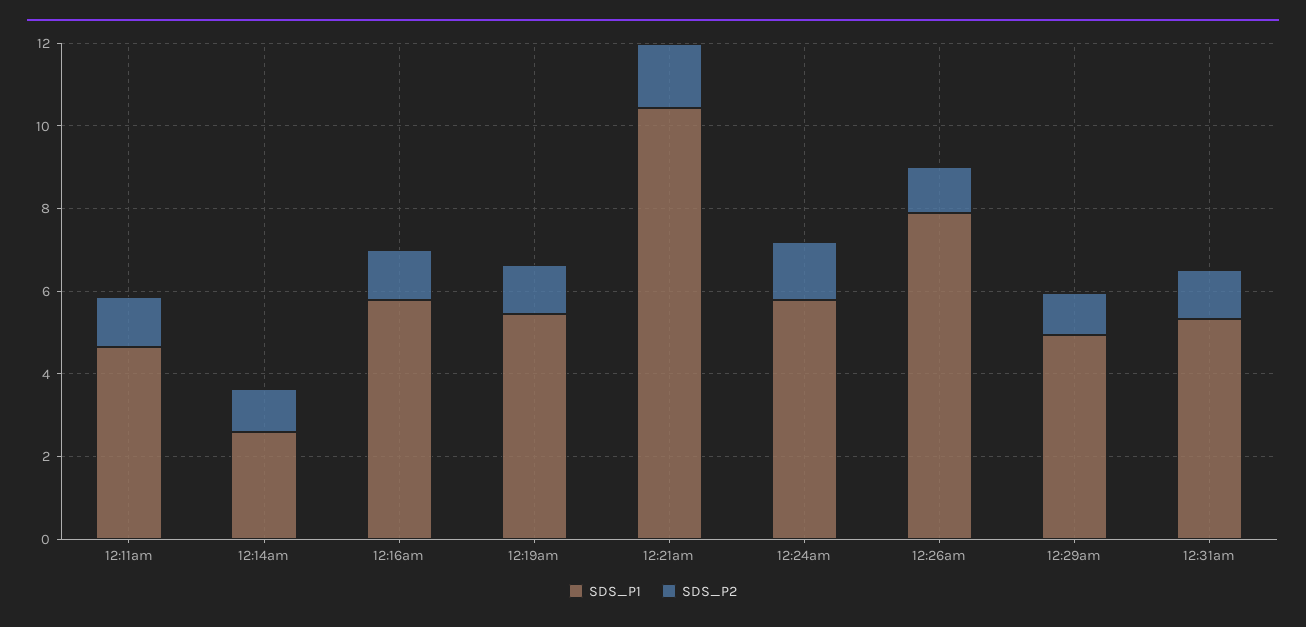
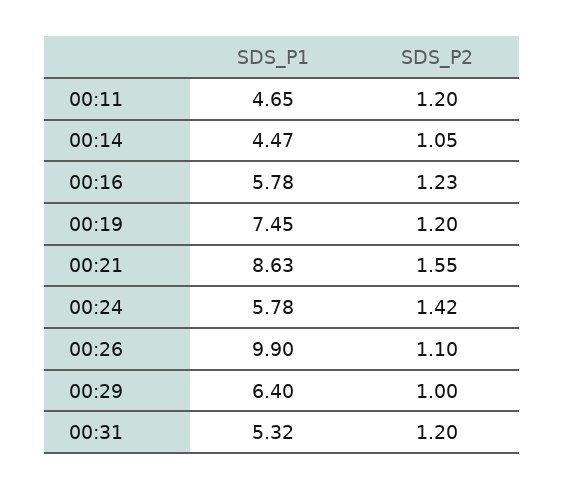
  {
    "SDS_P1": {
      "12:11am": 4.65,
-     "12:14am": 2.5,
+     "12:14am": 4.47,
      "12:16am": 5.78,
-     "12:19am": 5.5,
+     "12:19am": 7.45,
-     "12:21am": 10.5,
+     "12:21am": 8.63,
      "12:24am": 5.78,
-     "12:26am": 8,
+     "12:26am": 9.9,
-     "12:29am": 5,
+     "12:29am": 6.4,
      "12:31am": 5.32
    },
    "SDS_P2": {
      "12:11am": 1.2,
      "12:14am": 1.05,
      "12:16am": 1.23,
      "12:19am": 1.2,
      "12:21am": 1.55,
      "12:24am": 1.42,
      "12:26am": 1.1,
      "12:29am": 1,
      "12:31am": 1.2
    }
  }

